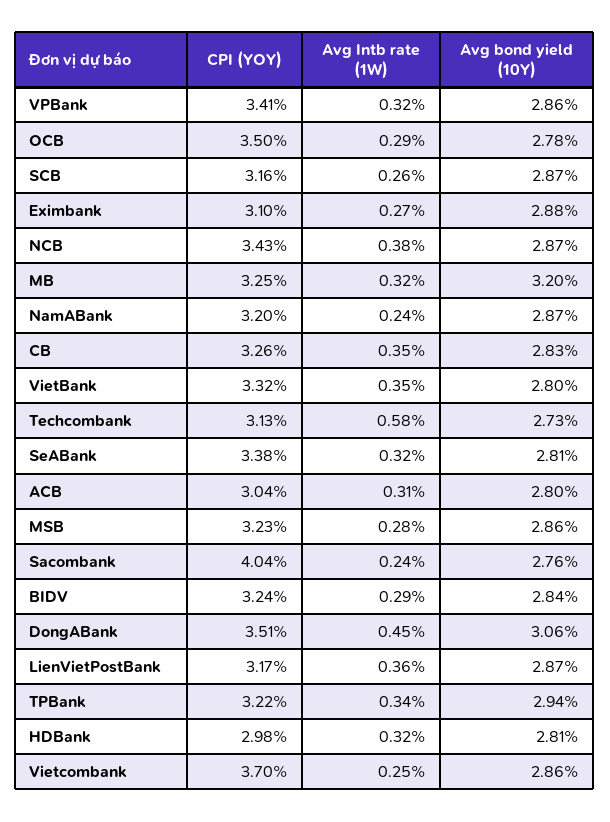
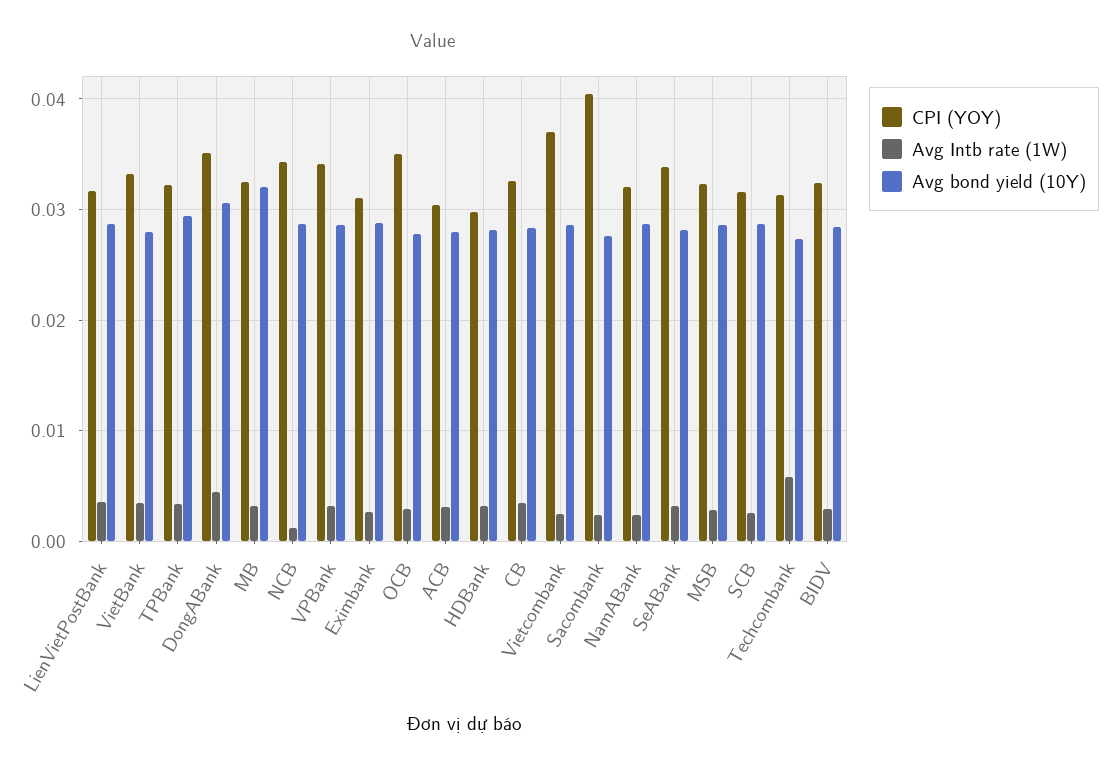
  {
    "CPI (YOY)": {
      "VPBank": 0.0341,
      "OCB": 0.035,
      "SCB": 0.0316,
      "Eximbank": 0.031,
      "NCB": 0.0343,
      "MB": 0.0325,
      "NamABank": 0.032,
      "CB": 0.0326,
      "VietBank": 0.0332,
      "Techcombank": 0.0313,
      "SeABank": 0.0338,
      "ACB": 0.0304,
      "MSB": 0.0323,
      "Sacombank": 0.0404,
      "BIDV": 0.0324,
      "DongABank": 0.0351,
      "LienVietPostBank": 0.0317,
      "TPBank": 0.0322,
      "HDBank": 0.0298,
      "Vietcombank": 0.037
    },
    "Avg Intb rate (1W)": {
      "VPBank": 0.0032,
      "OCB": 0.0029,
      "SCB": 0.0026,
      "Eximbank": 0.0027,
-     "NCB": 0.0038,
+     "NCB": 0.001,
      "MB": 0.0032,
      "NamABank": 0.0024,
      "CB": 0.0035,
      "VietBank": 0.0035,
      "Techcombank": 0.0058,
      "SeABank": 0.0032,
      "ACB": 0.0031,
      "MSB": 0.0028,
      "Sacombank": 0.0024,
      "BIDV": 0.0029,
      "DongABank": 0.0045,
      "LienVietPostBank": 0.0036,
      "TPBank": 0.0034,
      "HDBank": 0.0032,
      "Vietcombank": 0.0025
    },
    "Avg bond yield (10Y)": {
      "VPBank": 0.0286,
      "OCB": 0.0278,
      "SCB": 0.0287,
      "Eximbank": 0.0288,
      "NCB": 0.0287,
      "MB": 0.032,
      "NamABank": 0.0287,
      "CB": 0.0283,
      "VietBank": 0.028,
      "Techcombank": 0.0273,
      "SeABank": 0.0281,
      "ACB": 0.028,
      "MSB": 0.0286,
      "Sacombank": 0.0276,
      "BIDV": 0.0284,
      "DongABank": 0.0306,
      "LienVietPostBank": 0.0287,
      "TPBank": 0.0294,
      "HDBank": 0.0281,
      "Vietcombank": 0.0286
    }
  }

